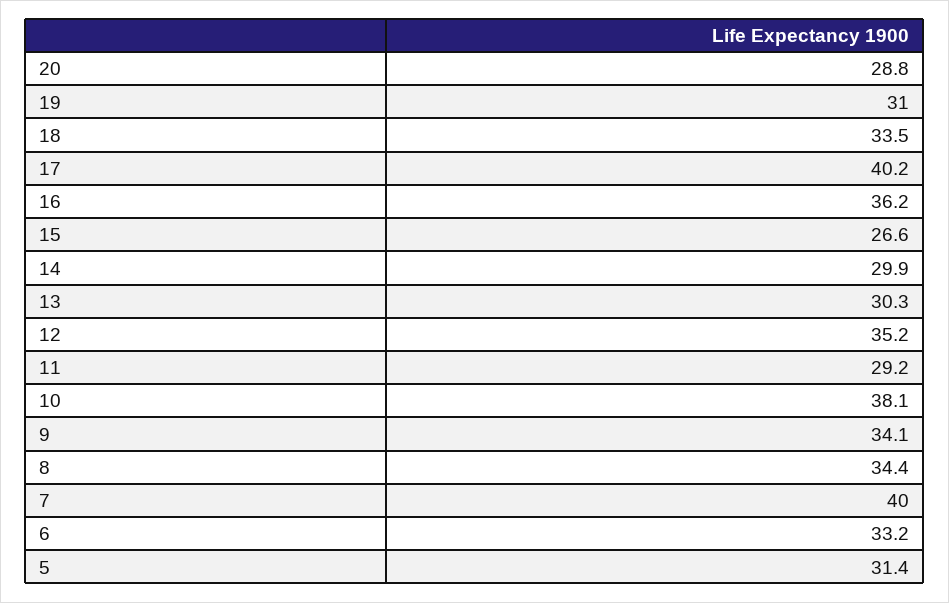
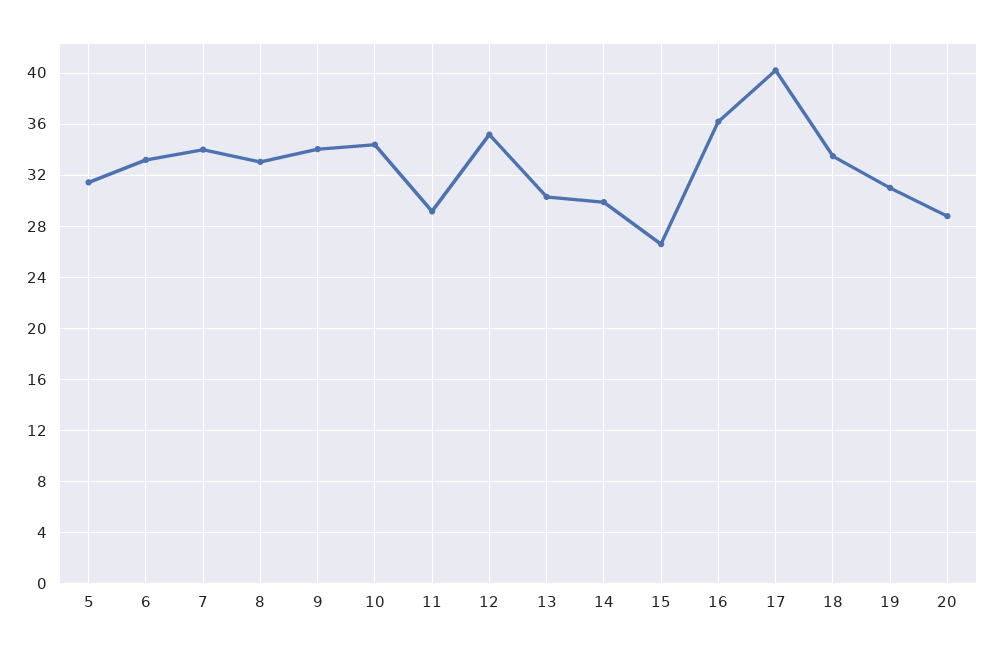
  {
    "20": 28.8,
    "19": 31,
    "18": 33.5,
    "17": 40.2,
    "16": 36.2,
    "15": 26.6,
    "14": 29.9,
    "13": 30.3,
    "12": 35.2,
    "11": 29.2,
-   "10": 38.1,
+   "10": 34.5,
    "9": 34.1,
-   "8": 34.4,
+   "8": 33,
-   "7": 40,
+   "7": 34,
    "6": 33.2,
    "5": 31.4
  }

